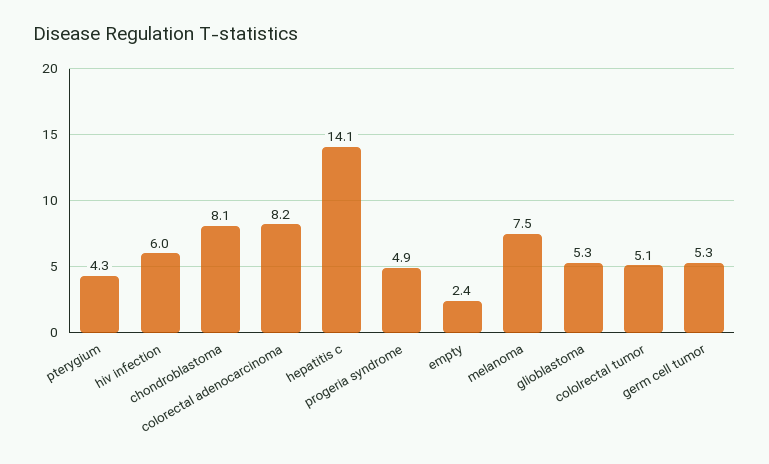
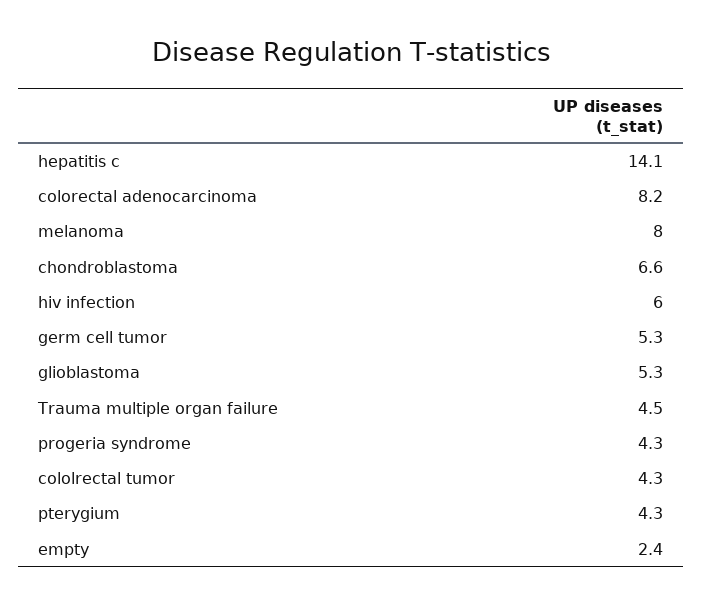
  {
    "pterygium": 4.3,
    "hiv infection": 6,
-   "chondroblastoma": 8.1,
+   "chondroblastoma": 6.6,
    "colorectal adenocarcinoma": 8.2,
    "hepatitis c": 14.1,
-   "progeria syndrome": 4.9,
+   "progeria syndrome": 4.3,
    "empty": 2.4,
-   "melanoma": 7.5,
+   "melanoma": 8,
    "glioblastoma": 5.3,
-   "cololrectal tumor": 5.1,
+   "cololrectal tumor": 4.3,
-   "germ cell tumor": 5.3
+   "germ cell tumor": 5.3,
+   "Trauma multiple organ failure": 4.5
  }

